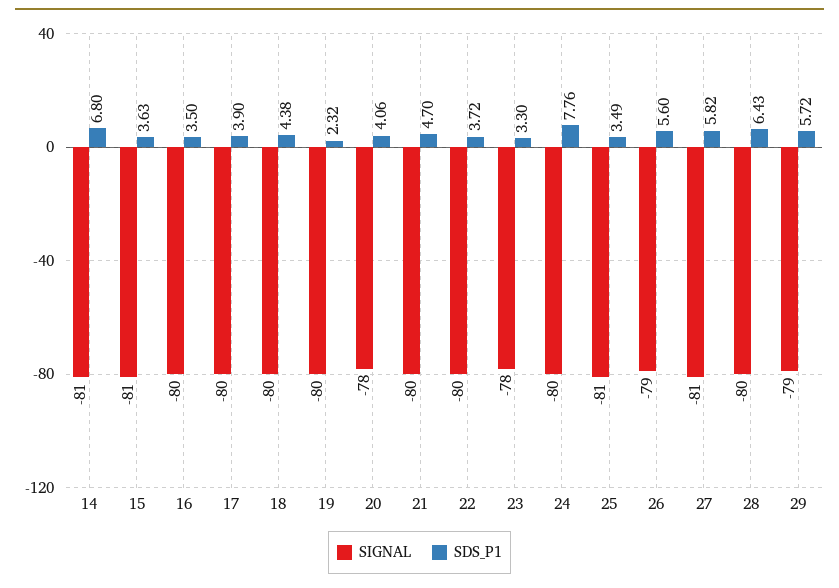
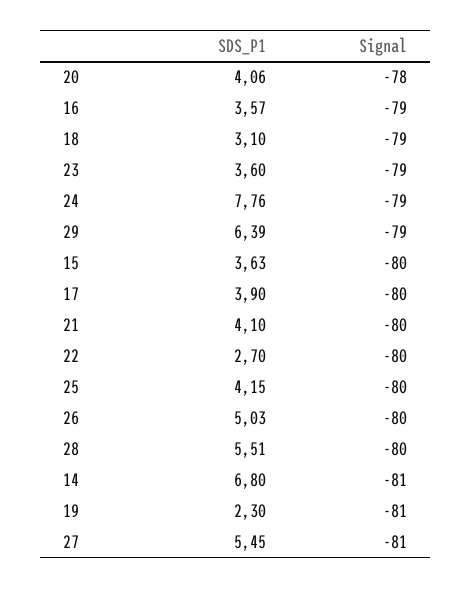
  {
    "SIGNAL": {
      "14": -81,
-     "15": -81,
+     "15": -80,
-     "16": -80,
+     "16": -79,
      "17": -80,
-     "18": -80,
+     "18": -79,
-     "19": -80,
+     "19": -81,
      "20": -78,
      "21": -80,
      "22": -80,
-     "23": -78,
+     "23": -79,
-     "24": -80,
+     "24": -79,
-     "25": -81,
+     "25": -80,
-     "26": -79,
+     "26": -80,
      "27": -81,
      "28": -80,
      "29": -79
    },
    "SDS_P1": {
      "14": 6.8,
      "15": 3.63,
-     "16": 3.5,
+     "16": 3.57,
      "17": 3.9,
-     "18": 4.38,
+     "18": 3.1,
-     "19": 2.32,
+     "19": 2.3,
      "20": 4.06,
-     "21": 4.7,
+     "21": 4.1,
-     "22": 3.72,
+     "22": 2.7,
-     "23": 3.3,
+     "23": 3.6,
      "24": 7.76,
-     "25": 3.49,
+     "25": 4.15,
-     "26": 5.6,
+     "26": 5.03,
-     "27": 5.82,
+     "27": 5.45,
-     "28": 6.43,
+     "28": 5.51,
-     "29": 5.72
+     "29": 6.39
    }
  }

